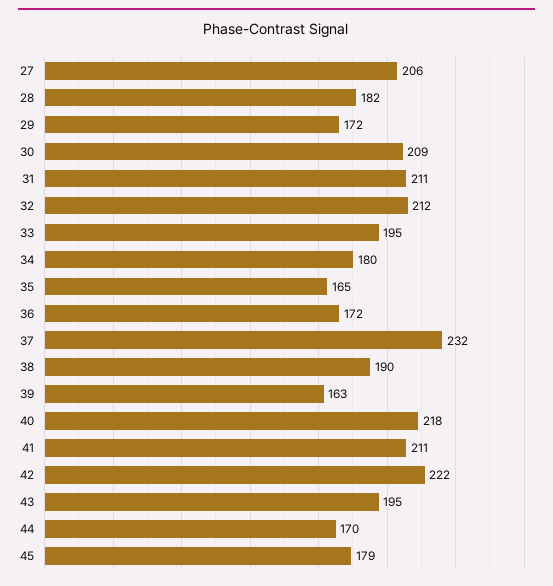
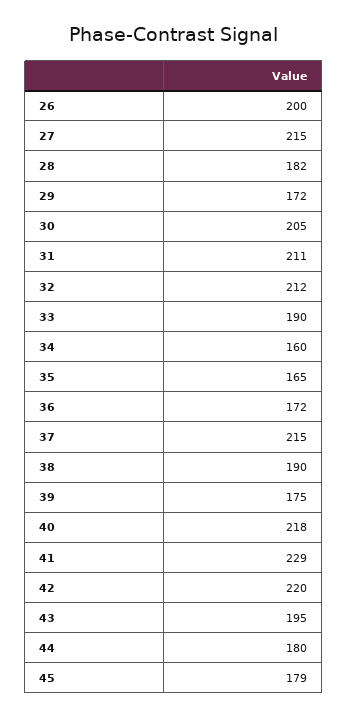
  {
-   "27": 206,
+   "27": 215,
    "28": 182,
    "29": 172,
-   "30": 209,
+   "30": 205,
    "31": 211,
    "32": 212,
-   "33": 195,
+   "33": 190,
-   "34": 180,
+   "34": 160,
    "35": 165,
    "36": 172,
-   "37": 232,
+   "37": 215,
    "38": 190,
-   "39": 163,
+   "39": 175,
    "40": 218,
-   "41": 211,
+   "41": 229,
-   "42": 222,
+   "42": 220,
    "43": 195,
-   "44": 170,
+   "44": 180,
-   "45": 179
+   "45": 179,
+   "26": 200
  }

